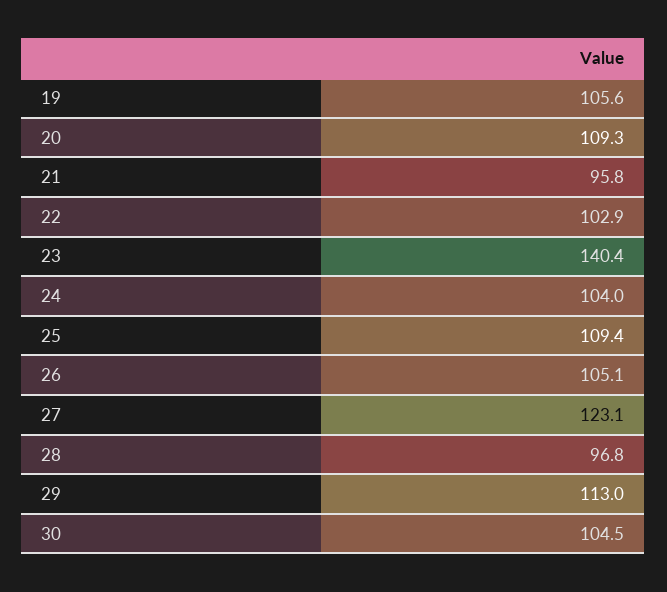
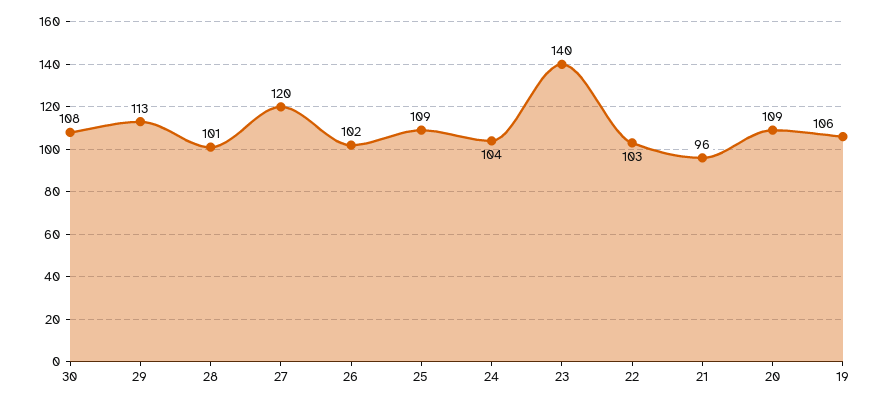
  {
    "19": 105.6,
    "20": 109.3,
    "21": 95.8,
    "22": 102.9,
    "23": 140.4,
    "24": 104,
    "25": 109.4,
-   "26": 105.1,
+   "26": 102,
-   "27": 123.1,
+   "27": 120,
-   "28": 96.8,
+   "28": 101,
    "29": 113,
-   "30": 104.5
+   "30": 108
  }

